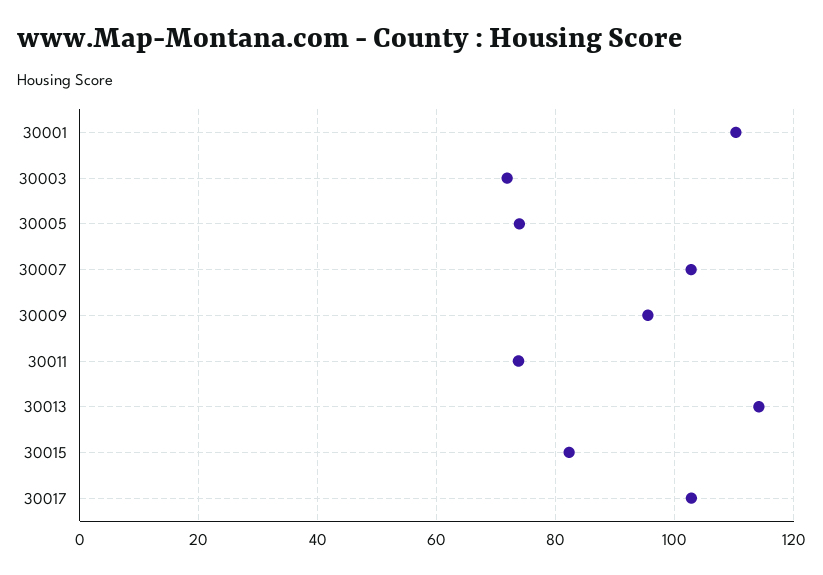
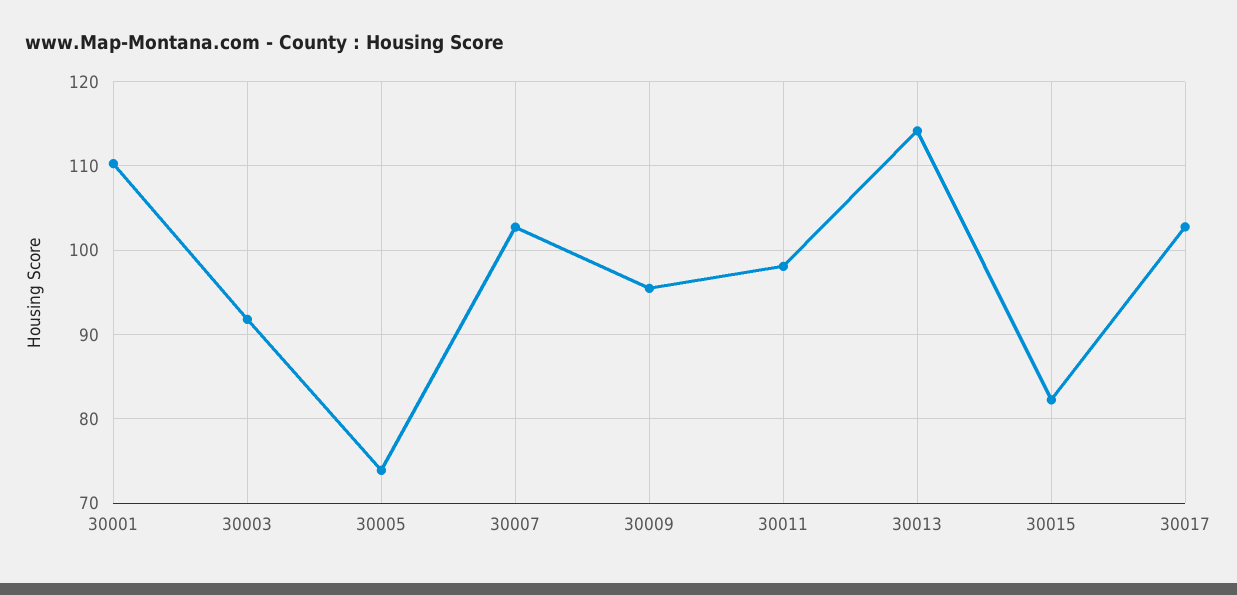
  {
    "30001": 110,
-   "30003": 72,
+   "30003": 92,
    "30005": 74,
    "30007": 103,
    "30009": 95,
-   "30011": 74,
+   "30011": 98,
    "30013": 114,
    "30015": 82,
    "30017": 103
  }

